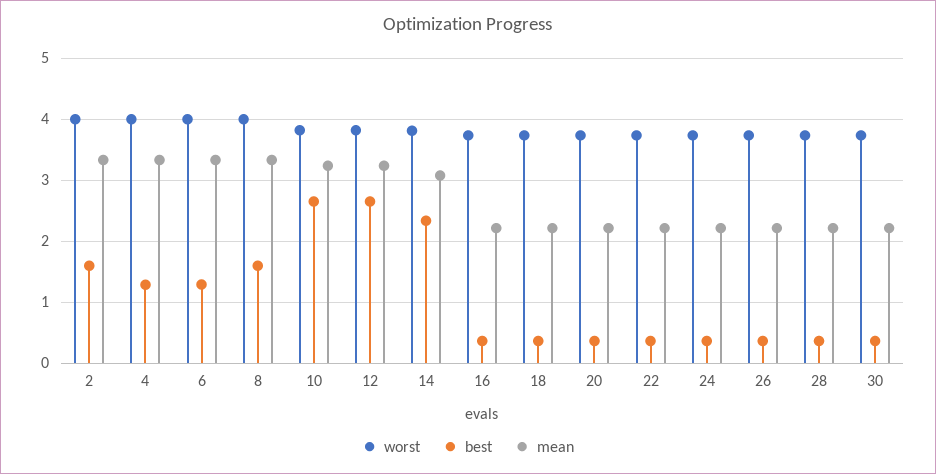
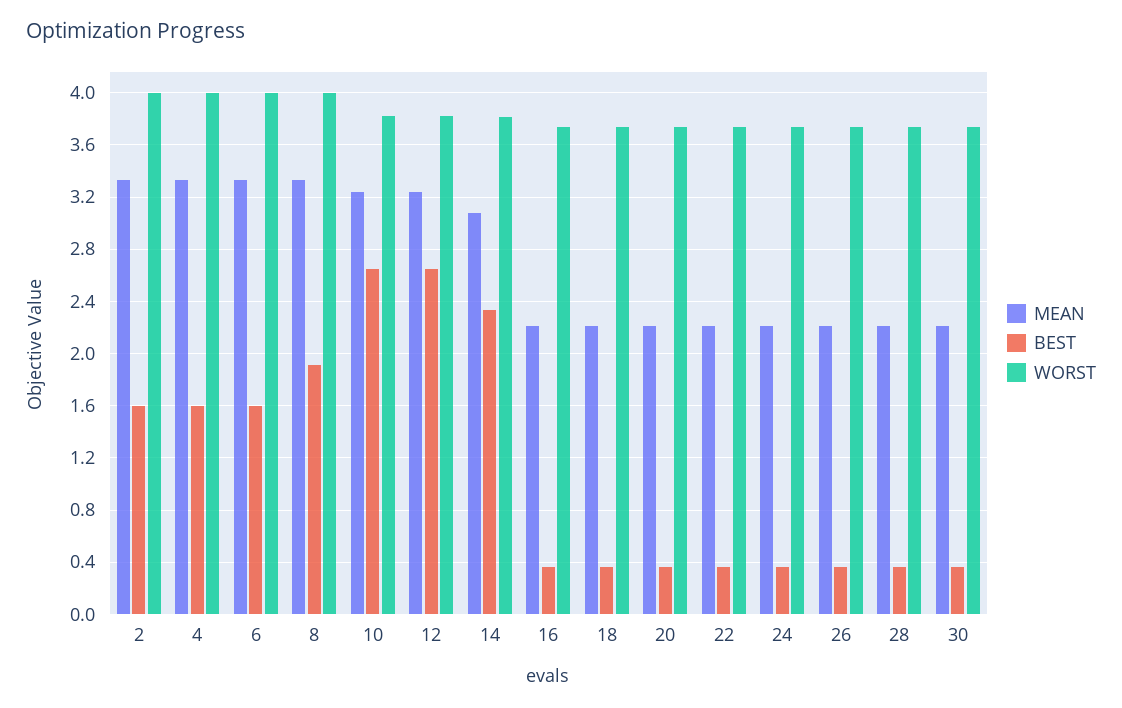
  {
    "worst": {
      "2": 4,
      "4": 4,
      "6": 4,
      "8": 4,
      "10": 3.8,
      "12": 3.8,
      "14": 3.8,
      "16": 3.75,
      "18": 3.75,
      "20": 3.75,
      "22": 3.75,
      "24": 3.75,
      "26": 3.75,
      "28": 3.75,
      "30": 3.75
    },
    "best": {
      "2": 1.6,
-     "4": 1.3,
+     "4": 1.6,
-     "6": 1.3,
+     "6": 1.6,
-     "8": 1.6,
+     "8": 1.9,
      "10": 2.65,
      "12": 2.65,
      "14": 2.35,
      "16": 0.35,
      "18": 0.35,
      "20": 0.35,
      "22": 0.35,
      "24": 0.35,
      "26": 0.35,
      "28": 0.35,
      "30": 0.35
    },
    "mean": {
      "2": 3.35,
      "4": 3.35,
      "6": 3.35,
      "8": 3.35,
      "10": 3.25,
      "12": 3.25,
      "14": 3.1,
      "16": 2.2,
      "18": 2.2,
      "20": 2.2,
      "22": 2.2,
      "24": 2.2,
      "26": 2.2,
      "28": 2.2,
      "30": 2.2
    }
  }

